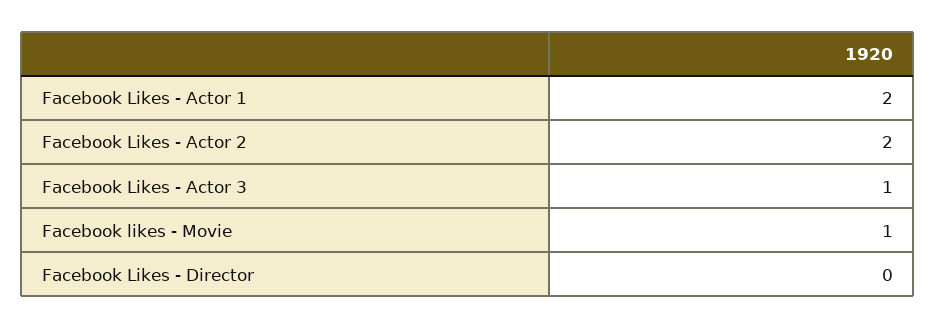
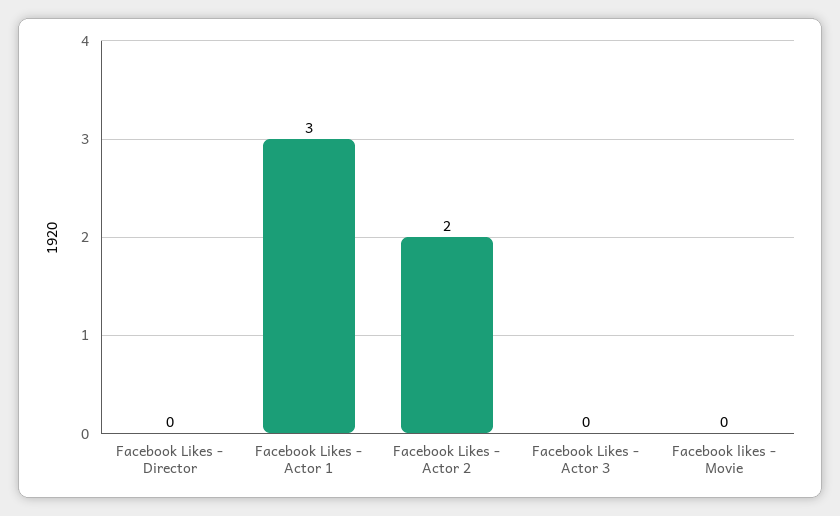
  {
-   "Facebook Likes - Actor 1": 2,
+   "Facebook Likes - Actor 1": 3,
    "Facebook Likes - Actor 2": 2,
-   "Facebook Likes - Actor 3": 1,
+   "Facebook Likes - Actor 3": 0,
-   "Facebook likes - Movie": 1,
+   "Facebook likes - Movie": 0,
    "Facebook Likes - Director": 0
  }

